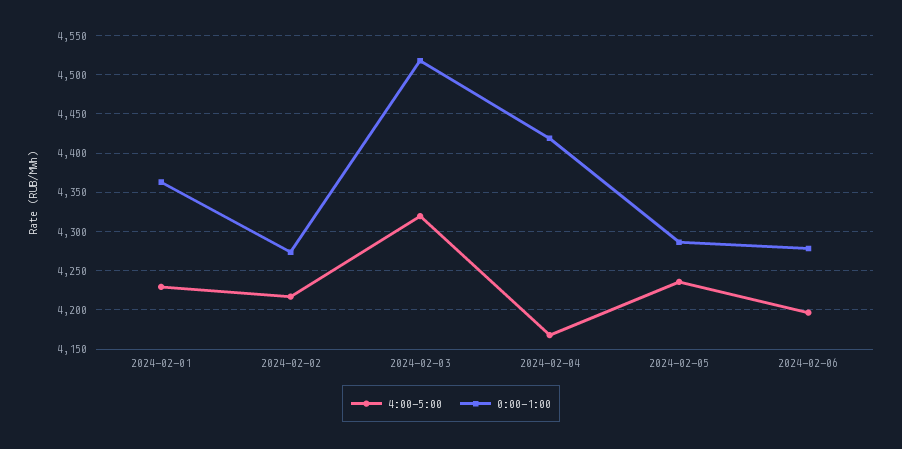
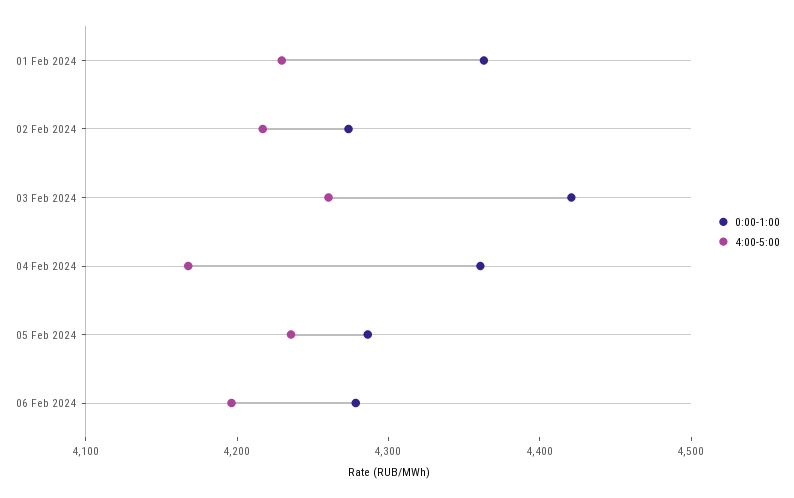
  {
    "4:00-5:00": {
      "2024-02-01": 4230,
      "2024-02-02": 4220,
-     "2024-02-03": 4320,
+     "2024-02-03": 4260,
      "2024-02-04": 4170,
      "2024-02-05": 4240,
      "2024-02-06": 4200
    },
    "0:00-1:00": {
      "2024-02-01": 4360,
      "2024-02-02": 4270,
-     "2024-02-03": 4520,
+     "2024-02-03": 4420,
-     "2024-02-04": 4420,
+     "2024-02-04": 4360,
      "2024-02-05": 4290,
      "2024-02-06": 4280
    }
  }

